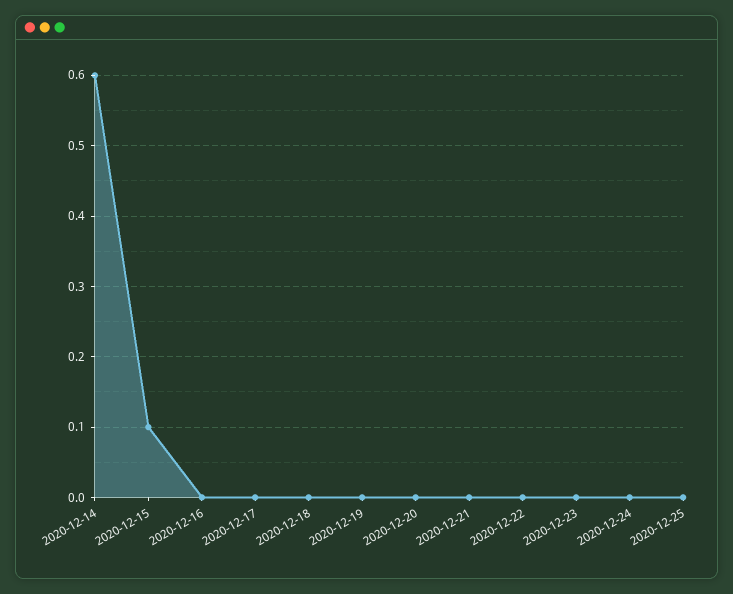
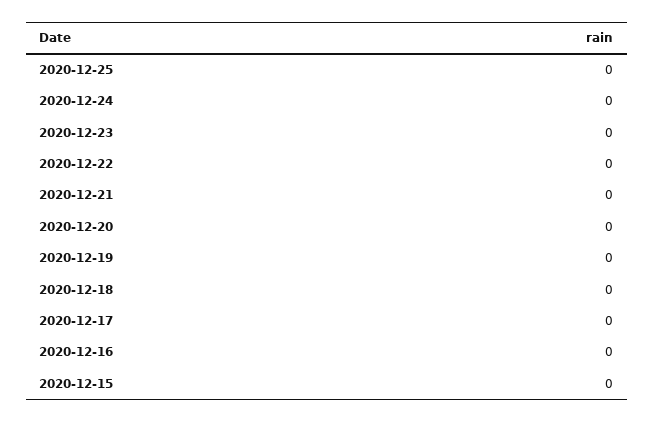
  {
-   "2020-12-14": 0.6,
-   "2020-12-15": 0.1,
+   "2020-12-15": 0,
    "2020-12-16": 0,
    "2020-12-17": 0,
    "2020-12-18": 0,
    "2020-12-19": 0,
    "2020-12-20": 0,
    "2020-12-21": 0,
    "2020-12-22": 0,
    "2020-12-23": 0,
    "2020-12-24": 0,
    "2020-12-25": 0
  }

